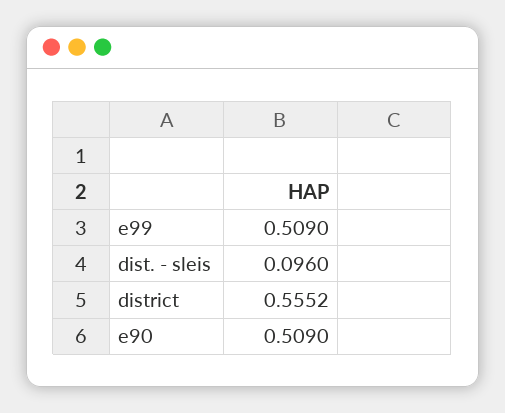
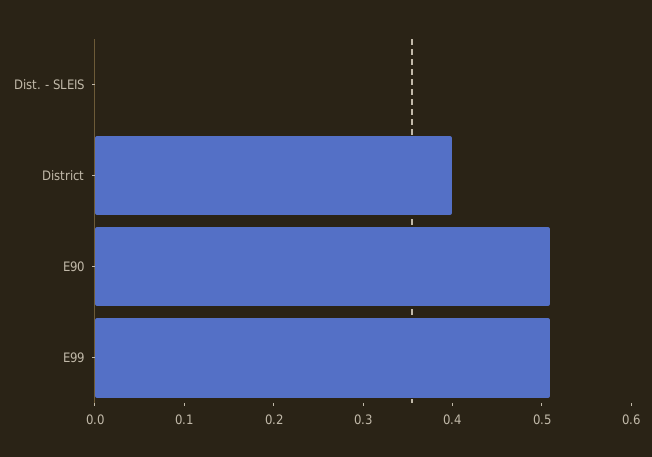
  {
    "e99": 0.509,
-   "dist. - sleis": 0.096,
+   "dist. - sleis": 0,
-   "district": 0.5552,
+   "district": 0.4,
    "e90": 0.509
  }

